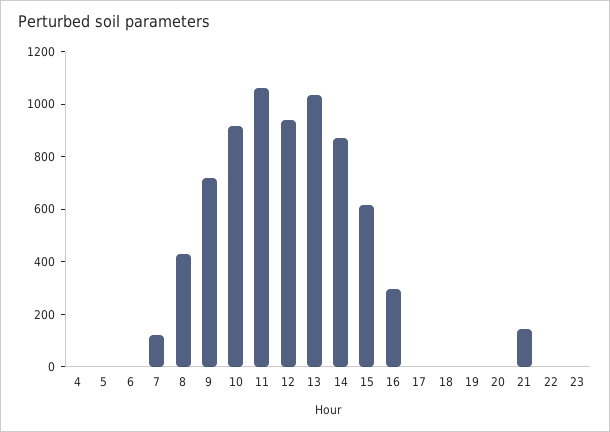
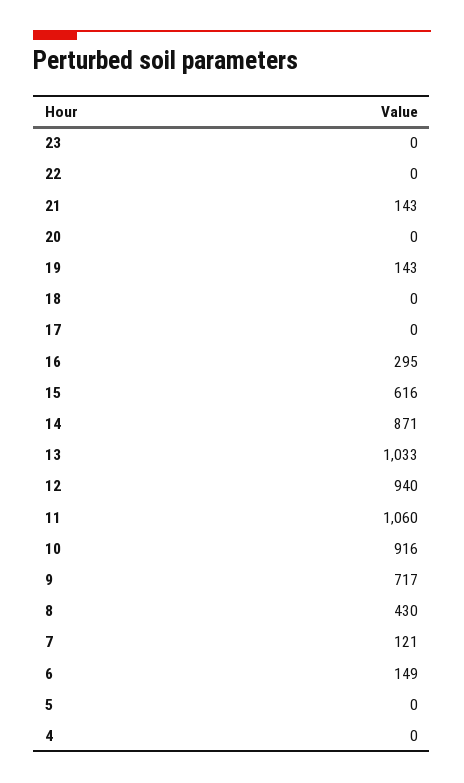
  {
    "4": 0,
    "5": 0,
-   "6": 0,
+   "6": 149,
    "7": 121,
    "8": 430,
    "9": 717,
    "10": 916,
    "11": 1060,
    "12": 940,
    "13": 1033,
    "14": 871,
    "15": 616,
    "16": 295,
    "17": 0,
    "18": 0,
-   "19": 0,
+   "19": 143,
    "20": 0,
    "21": 143,
    "22": 0,
    "23": 0
  }

